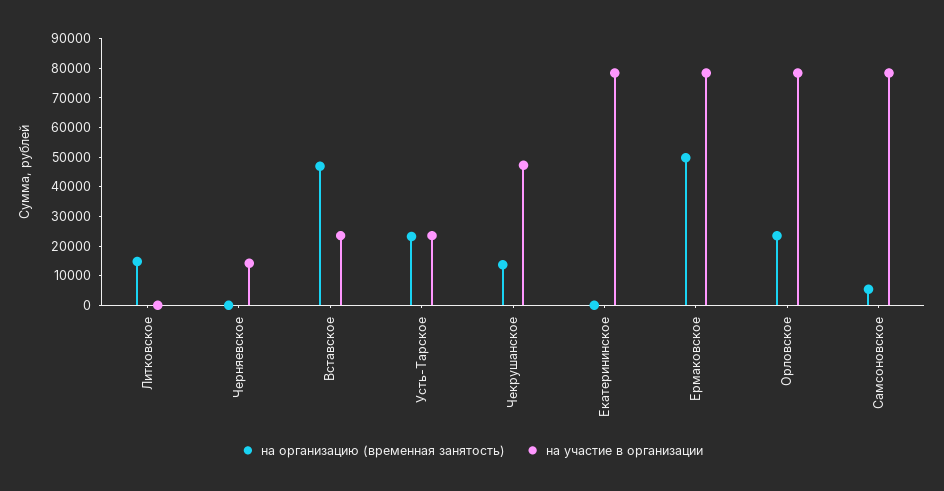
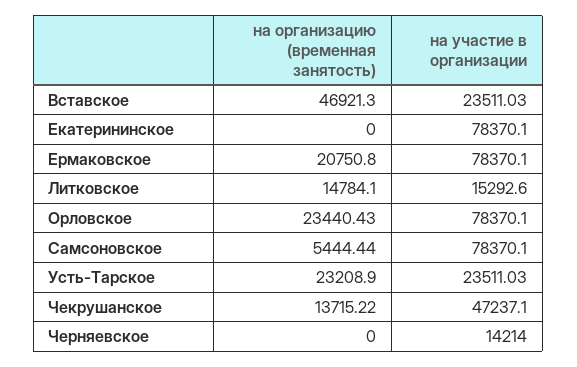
  {
    "на организацию (временная занятость)": {
      "Литковское": 14784.1,
      "Черняевское": 0,
      "Вставское": 46921.3,
      "Усть-Тарское": 23208.9,
      "Чекрушанское": 13715.22,
      "Екатерининское": 0,
-     "Ермаковское": 50000,
+     "Ермаковское": 20750.8,
      "Орловское": 23440.43,
      "Самсоновское": 5444.44
    },
    "на участие в организации": {
-     "Литковское": 0,
+     "Литковское": 15292.6,
      "Черняевское": 14214,
      "Вставское": 23511.03,
      "Усть-Тарское": 23511.03,
      "Чекрушанское": 47237.1,
      "Екатерининское": 78370.1,
      "Ермаковское": 78370.1,
      "Орловское": 78370.1,
      "Самсоновское": 78370.1
    }
  }

